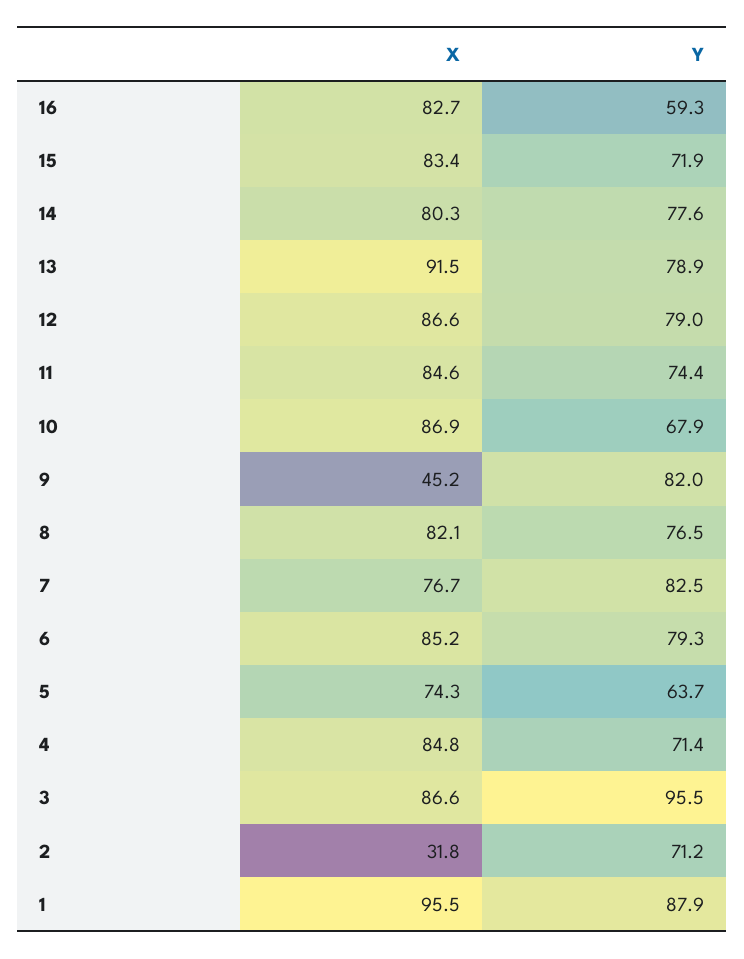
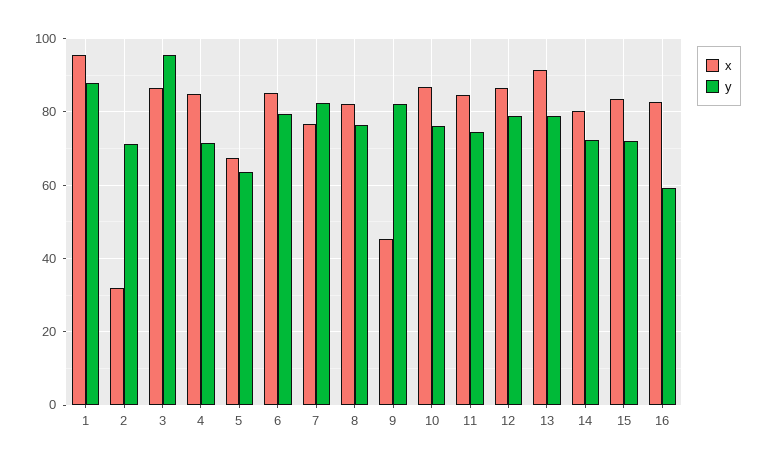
  {
    "X": {
      "16": 82.7,
      "15": 83.4,
      "14": 80.3,
      "13": 91.5,
      "12": 86.6,
      "11": 84.6,
      "10": 86.9,
      "9": 45.2,
      "8": 82.1,
      "7": 76.7,
      "6": 85.2,
-     "5": 74.3,
+     "5": 68,
      "4": 84.8,
      "3": 86.6,
      "2": 31.8,
      "1": 95.5
    },
    "Y": {
      "16": 59.3,
      "15": 71.9,
-     "14": 77.6,
+     "14": 72,
      "13": 78.9,
      "12": 79,
      "11": 74.4,
-     "10": 67.9,
+     "10": 76,
      "9": 82,
      "8": 76.5,
      "7": 82.5,
      "6": 79.3,
      "5": 63.7,
      "4": 71.4,
      "3": 95.5,
      "2": 71.2,
      "1": 87.9
    }
  }

